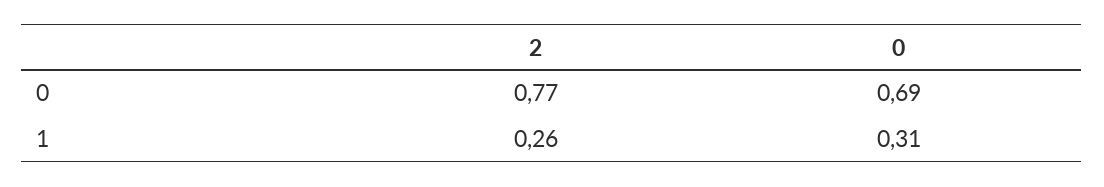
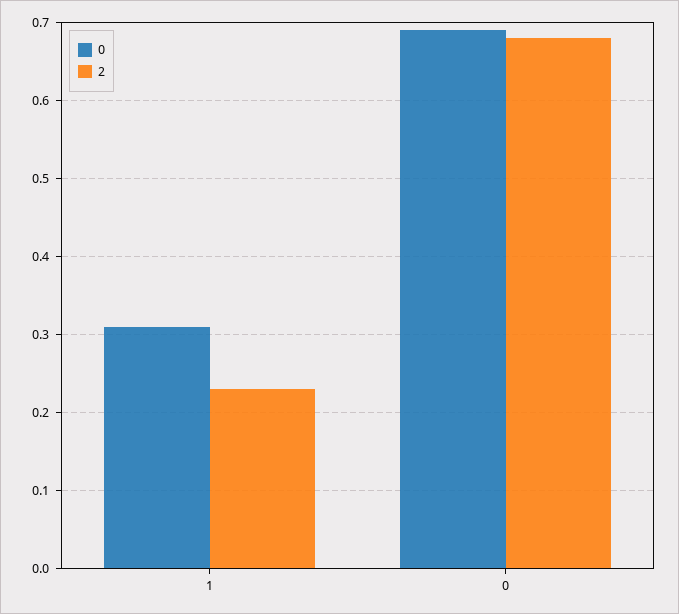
  {
    "2": {
-     "0": 0.77,
+     "0": 0.68,
-     "1": 0.26
+     "1": 0.23
    },
    "0": {
      "0": 0.69,
      "1": 0.31
    }
  }

